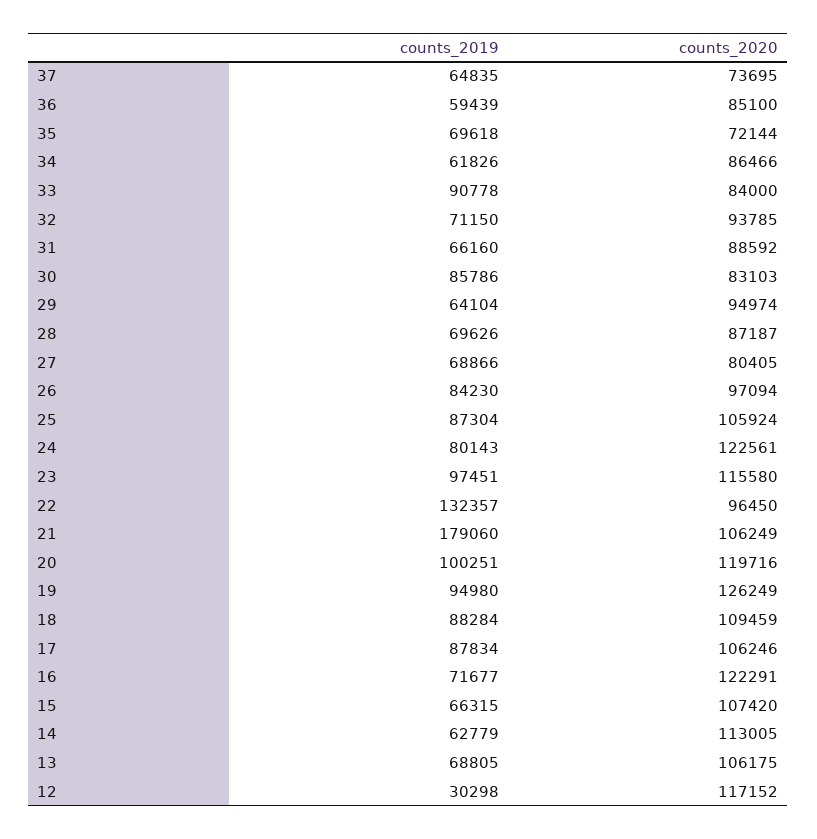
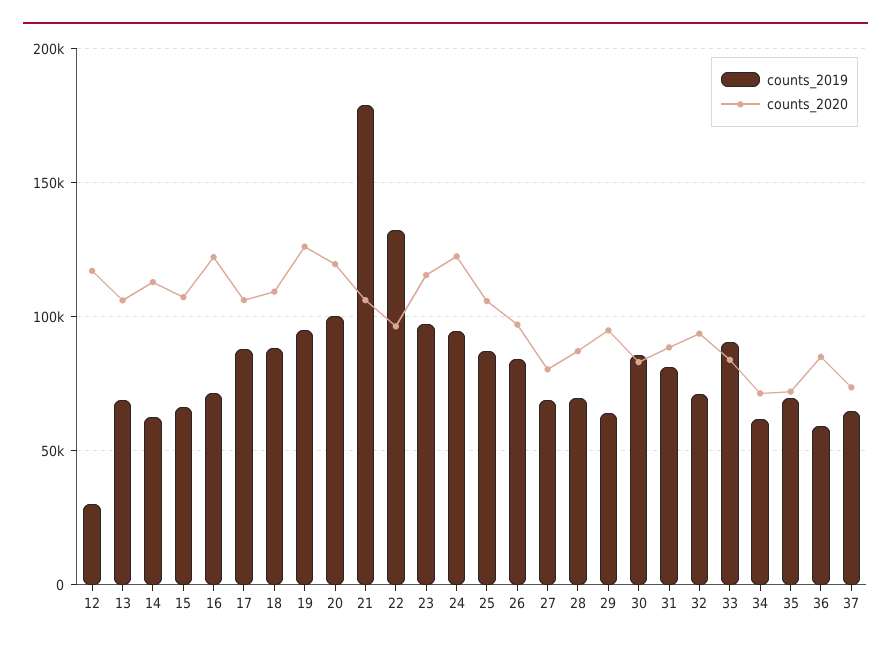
  {
    "counts_2019": {
      "37": 64835,
      "36": 59439,
      "35": 69618,
      "34": 61826,
      "33": 90778,
      "32": 71150,
-     "31": 66160,
+     "31": 80000,
      "30": 85786,
      "29": 64104,
      "28": 69626,
      "27": 68866,
      "26": 84230,
      "25": 87304,
-     "24": 80143,
+     "24": 95000,
      "23": 97451,
      "22": 132357,
      "21": 179060,
      "20": 100251,
      "19": 94980,
      "18": 88284,
      "17": 87834,
      "16": 71677,
      "15": 66315,
      "14": 62779,
      "13": 68805,
      "12": 30298
    },
    "counts_2020": {
      "37": 73695,
      "36": 85100,
      "35": 72144,
-     "34": 86466,
+     "34": 70000,
      "33": 84000,
      "32": 93785,
      "31": 88592,
      "30": 83103,
      "29": 94974,
      "28": 87187,
      "27": 80405,
      "26": 97094,
      "25": 105924,
      "24": 122561,
      "23": 115580,
      "22": 96450,
      "21": 106249,
      "20": 119716,
      "19": 126249,
      "18": 109459,
      "17": 106246,
      "16": 122291,
      "15": 107420,
      "14": 113005,
      "13": 106175,
      "12": 117152
    }
  }

